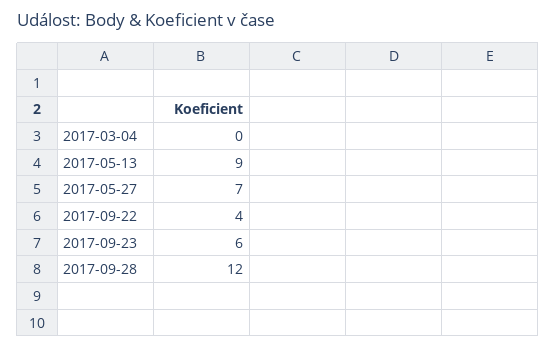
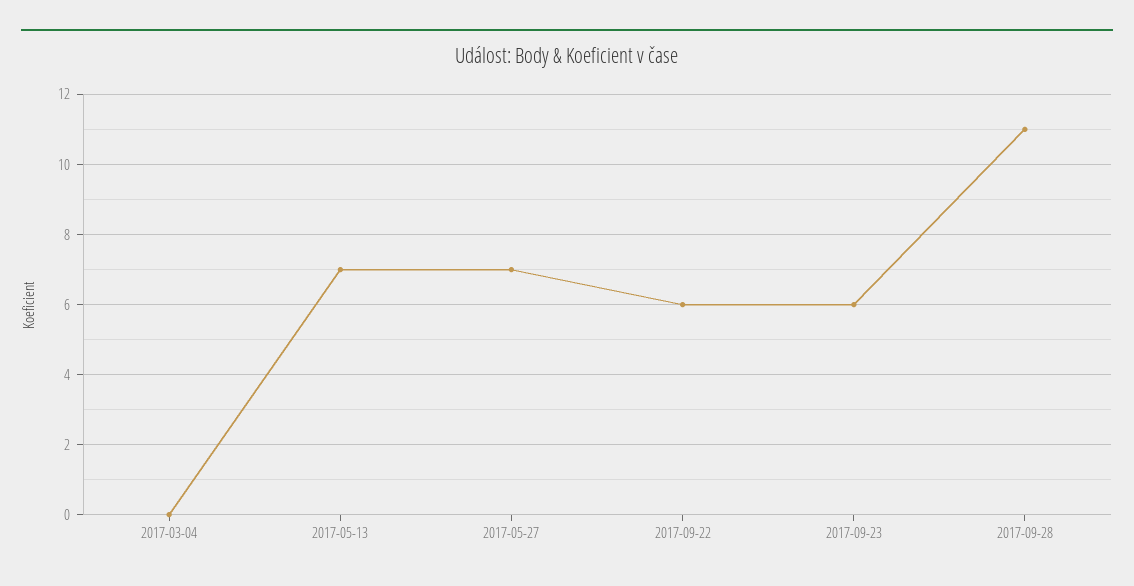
  {
    "2017-03-04": 0,
-   "2017-05-13": 9,
+   "2017-05-13": 7,
    "2017-05-27": 7,
-   "2017-09-22": 4,
+   "2017-09-22": 6,
    "2017-09-23": 6,
-   "2017-09-28": 12
+   "2017-09-28": 11
  }

